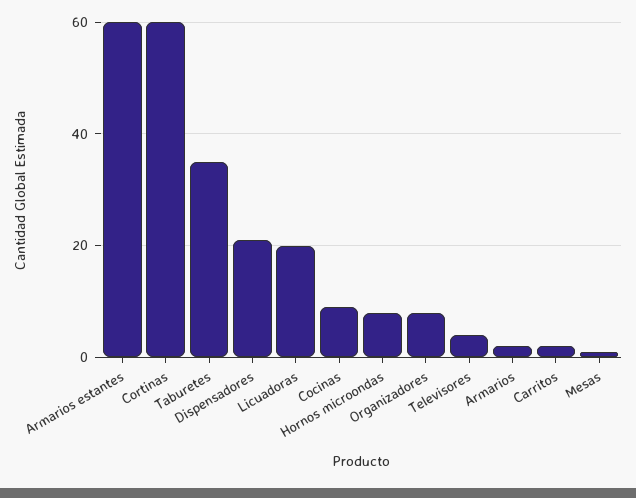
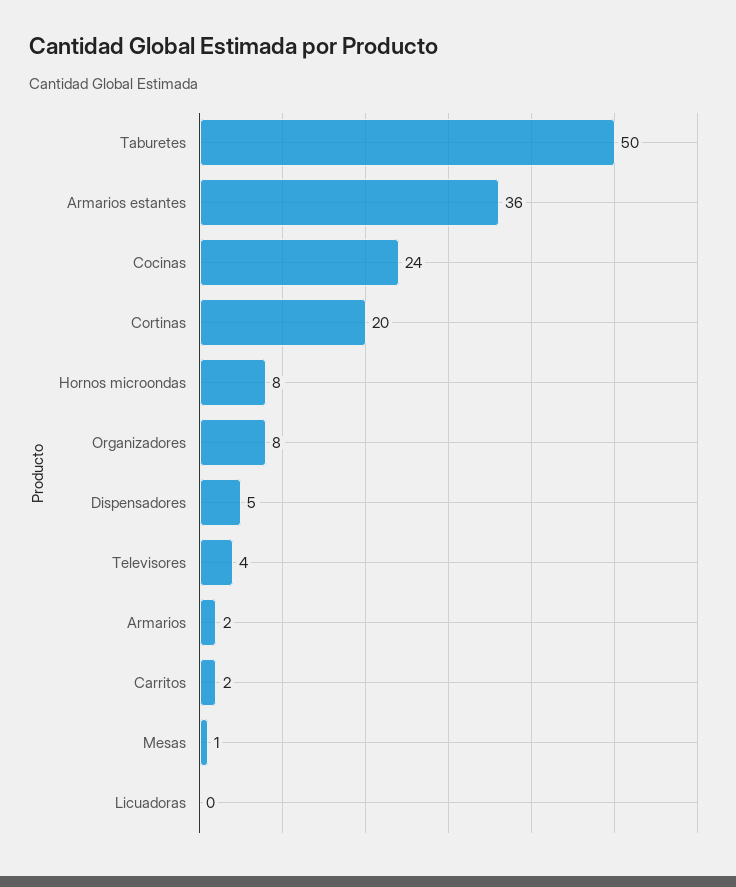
  {
-   "Armarios estantes": 60,
+   "Armarios estantes": 36,
-   "Cortinas": 60,
+   "Cortinas": 20,
-   "Taburetes": 35,
+   "Taburetes": 50,
-   "Dispensadores": 20,
+   "Dispensadores": 5,
-   "Licuadoras": 20,
+   "Licuadoras": 0,
-   "Cocinas": 10,
+   "Cocinas": 24,
    "Hornos microondas": 8,
    "Organizadores": 8,
    "Televisores": 4,
    "Armarios": 2,
    "Carritos": 2,
    "Mesas": 1
  }

